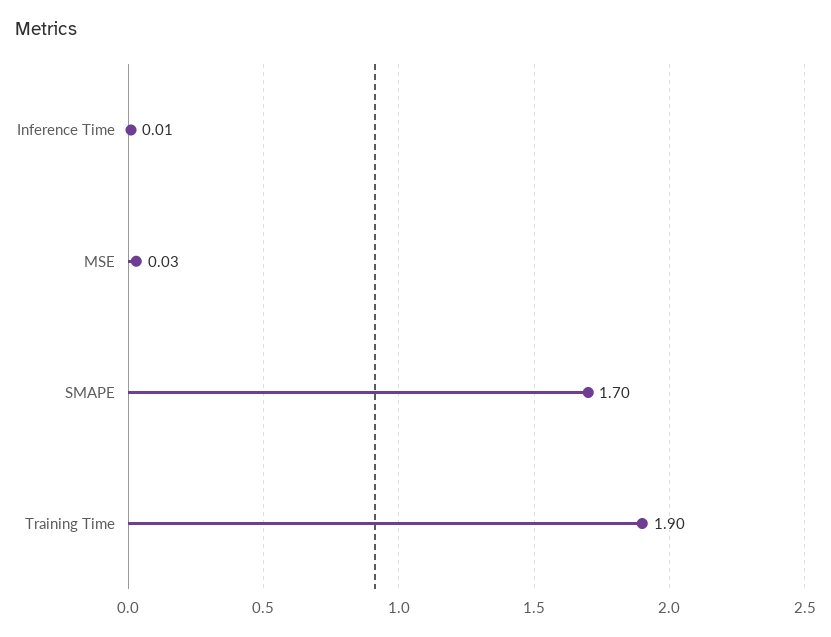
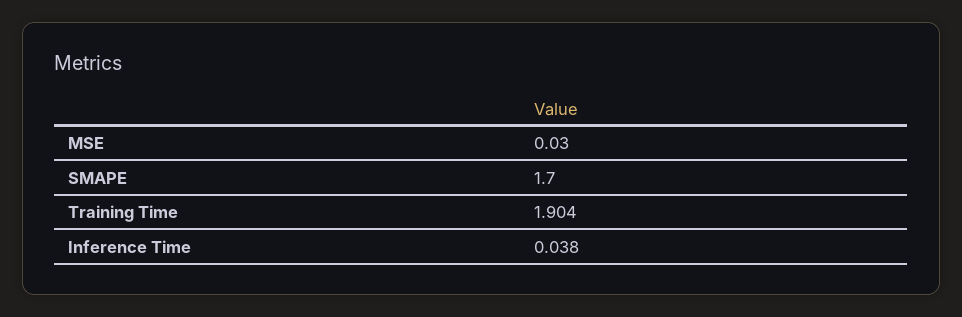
  {
-   "Inference Time": 0.01,
+   "Inference Time": 0.038,
    "MSE": 0.03,
    "SMAPE": 1.7,
    "Training Time": 1.904
  }

